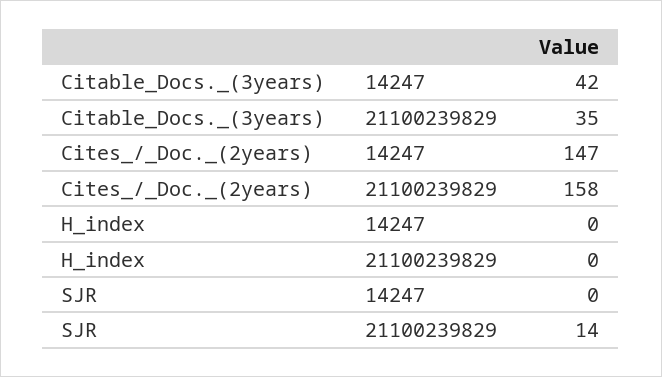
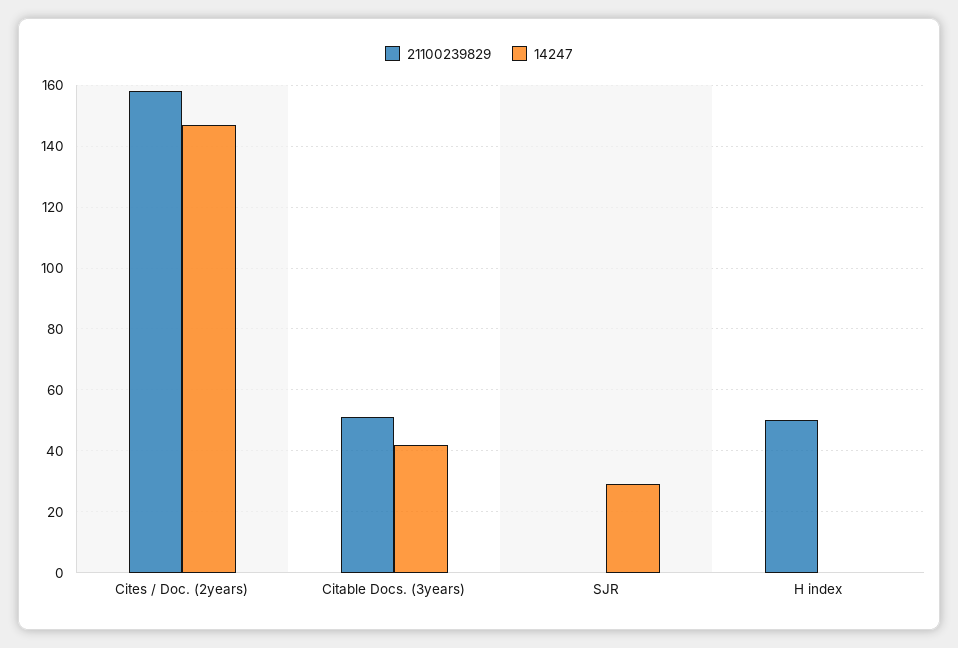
  {
    "14247": {
      "Citable_Docs._(3years)": 42,
      "Cites_/_Doc._(2years)": 147,
      "H_index": 0,
-     "SJR": 0
+     "SJR": 30
    },
    "21100239829": {
-     "Citable_Docs._(3years)": 35,
+     "Citable_Docs._(3years)": 50,
      "Cites_/_Doc._(2years)": 158,
-     "H_index": 0,
+     "H_index": 50,
-     "SJR": 14
+     "SJR": 0
    }
  }

